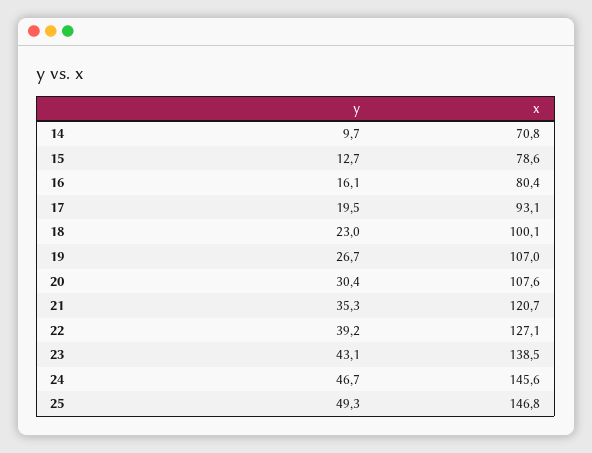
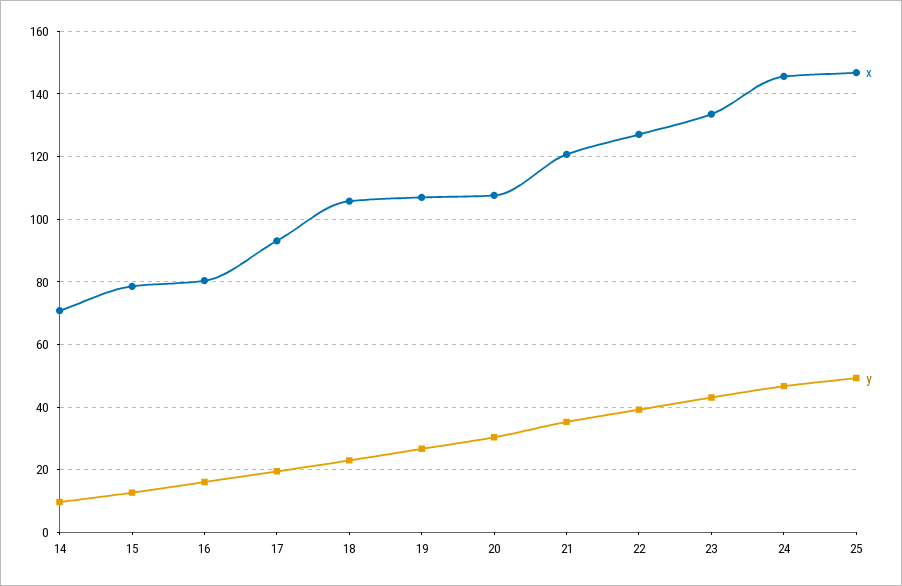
  {
    "y": {
      "14": 9.7,
      "15": 12.7,
      "16": 16.1,
      "17": 19.5,
      "18": 23,
      "19": 26.7,
      "20": 30.4,
      "21": 35.3,
      "22": 39.2,
      "23": 43.1,
      "24": 46.7,
      "25": 49.3
    },
    "x": {
      "14": 70.8,
      "15": 78.6,
      "16": 80.4,
      "17": 93.1,
-     "18": 100.1,
+     "18": 106,
      "19": 107,
      "20": 107.6,
      "21": 120.7,
      "22": 127.1,
-     "23": 138.5,
+     "23": 134,
      "24": 145.6,
      "25": 146.8
    }
  }

